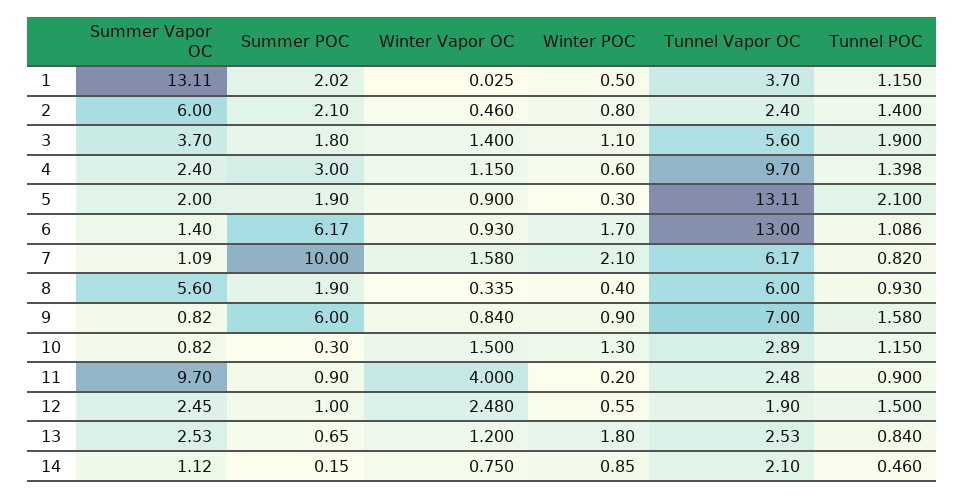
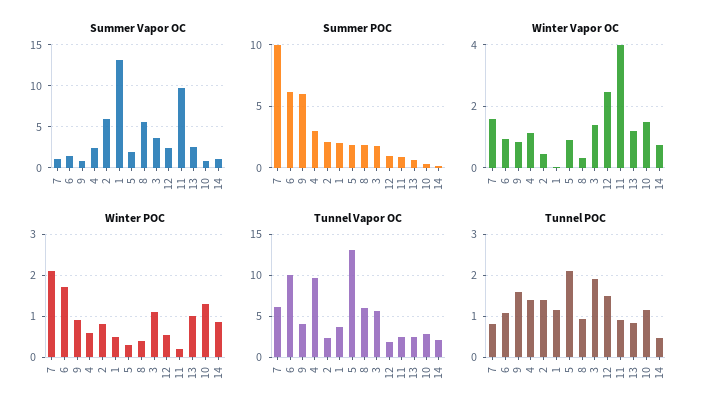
  {
    "Summer Vapor OC": {
      "1": 13.11,
      "2": 6,
      "3": 3.7,
      "4": 2.4,
      "5": 2,
      "6": 1.4,
      "7": 1.09,
      "8": 5.6,
      "9": 0.82,
      "10": 0.82,
      "11": 9.7,
      "12": 2.45,
      "13": 2.53,
      "14": 1.12
    },
    "Summer POC": {
      "1": 2.02,
      "2": 2.1,
      "3": 1.8,
      "4": 3,
      "5": 1.9,
      "6": 6.17,
      "7": 10,
      "8": 1.9,
      "9": 6,
      "10": 0.3,
      "11": 0.9,
      "12": 1,
      "13": 0.65,
      "14": 0.15
    },
    "Winter Vapor OC": {
      "1": 0.025,
      "2": 0.46,
      "3": 1.4,
      "4": 1.15,
      "5": 0.9,
      "6": 0.93,
      "7": 1.58,
      "8": 0.335,
      "9": 0.84,
      "10": 1.5,
      "11": 4,
      "12": 2.48,
      "13": 1.2,
      "14": 0.75
    },
    "Winter POC": {
      "1": 0.5,
      "2": 0.8,
      "3": 1.1,
      "4": 0.6,
      "5": 0.3,
      "6": 1.7,
      "7": 2.1,
      "8": 0.4,
      "9": 0.9,
      "10": 1.3,
      "11": 0.2,
      "12": 0.55,
-     "13": 1.8,
+     "13": 1,
      "14": 0.85
    },
    "Tunnel Vapor OC": {
      "1": 3.7,
      "2": 2.4,
      "3": 5.6,
      "4": 9.7,
      "5": 13.11,
-     "6": 13,
+     "6": 10,
      "7": 6.17,
      "8": 6,
-     "9": 7,
+     "9": 4,
      "10": 2.89,
      "11": 2.48,
      "12": 1.9,
      "13": 2.53,
      "14": 2.1
    },
    "Tunnel POC": {
      "1": 1.15,
      "2": 1.4,
      "3": 1.9,
      "4": 1.398,
      "5": 2.1,
      "6": 1.086,
      "7": 0.82,
      "8": 0.93,
      "9": 1.58,
      "10": 1.15,
      "11": 0.9,
      "12": 1.5,
      "13": 0.84,
      "14": 0.46
    }
  }

